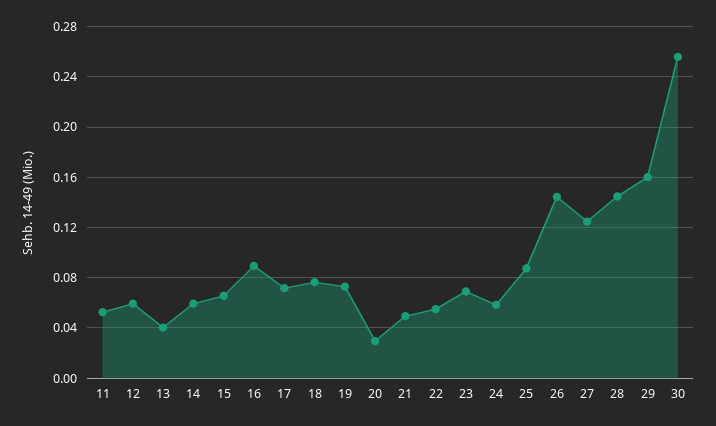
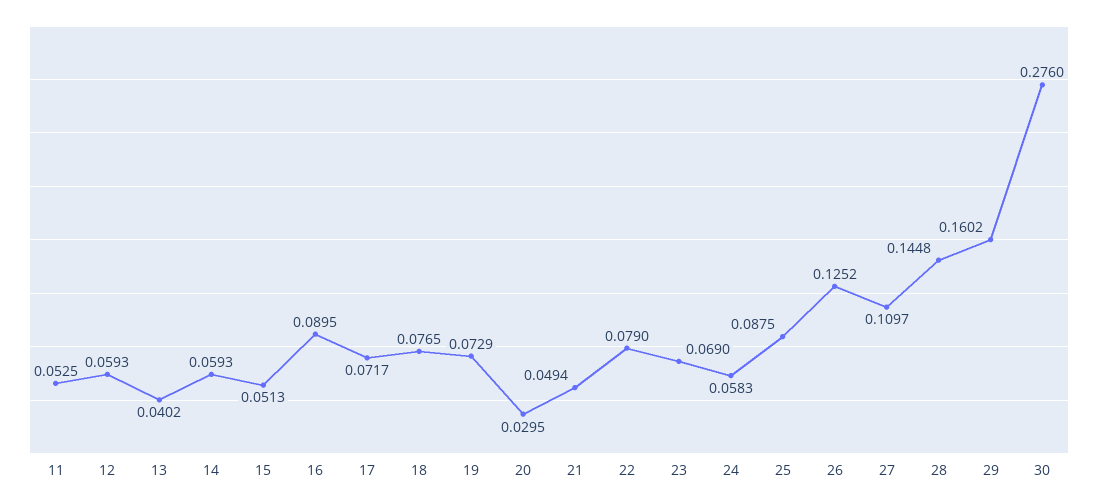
  {
    "11": 0.0525,
    "12": 0.0593,
    "13": 0.0402,
    "14": 0.0593,
-   "15": 0.065,
+   "15": 0.0513,
    "16": 0.0895,
    "17": 0.0717,
    "18": 0.0765,
    "19": 0.0729,
    "20": 0.0295,
    "21": 0.0494,
-   "22": 0.055,
+   "22": 0.079,
    "23": 0.069,
    "24": 0.0583,
    "25": 0.0875,
-   "26": 0.145,
+   "26": 0.1252,
-   "27": 0.125,
+   "27": 0.1097,
    "28": 0.1448,
    "29": 0.1602,
-   "30": 0.255
+   "30": 0.276
  }

